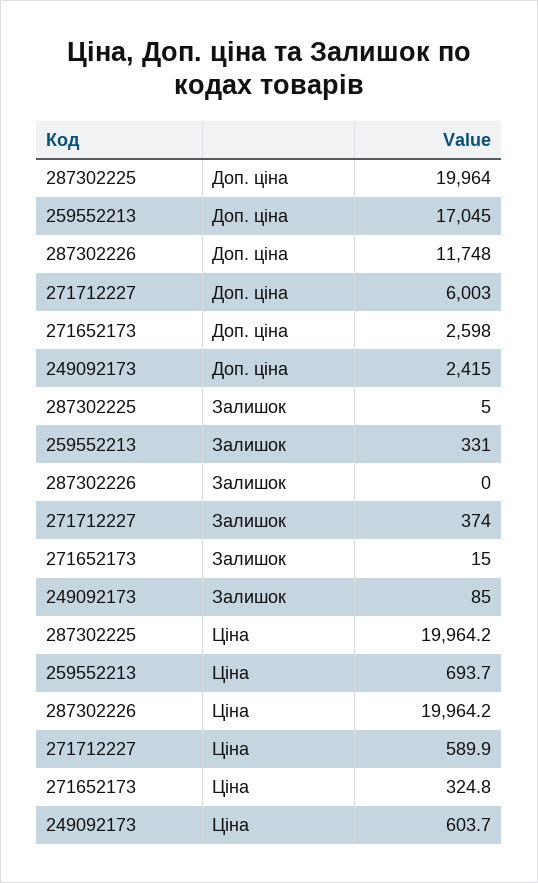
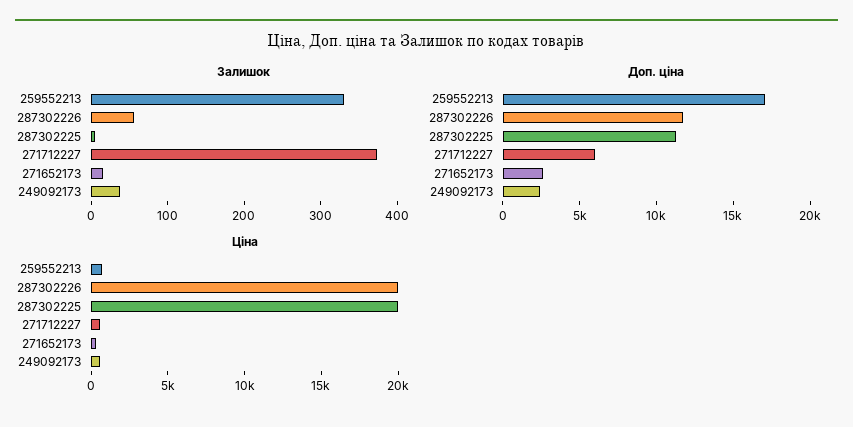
  {
    "Доп. ціна": {
-     "287302225": 19964,
+     "287302225": 11000,
      "259552213": 17045,
      "287302226": 11748,
      "271712227": 6003,
      "271652173": 2598,
      "249092173": 2415
    },
    "Залишок": {
      "287302225": 5,
      "259552213": 331,
-     "287302226": 0,
+     "287302226": 60,
      "271712227": 374,
      "271652173": 15,
-     "249092173": 85
+     "249092173": 40
    },
    "Ціна": {
      "287302225": 19964.2,
      "259552213": 693.7,
      "287302226": 19964.2,
      "271712227": 589.9,
      "271652173": 324.8,
      "249092173": 603.7
    }
  }

